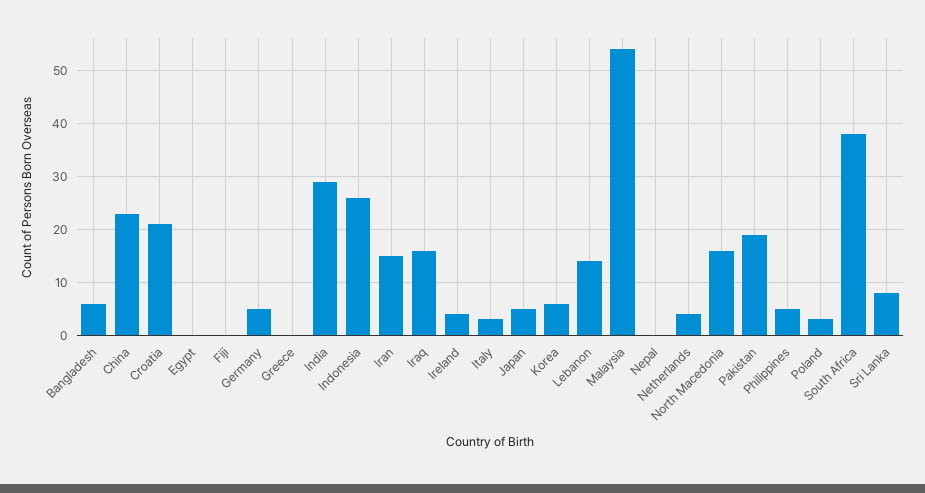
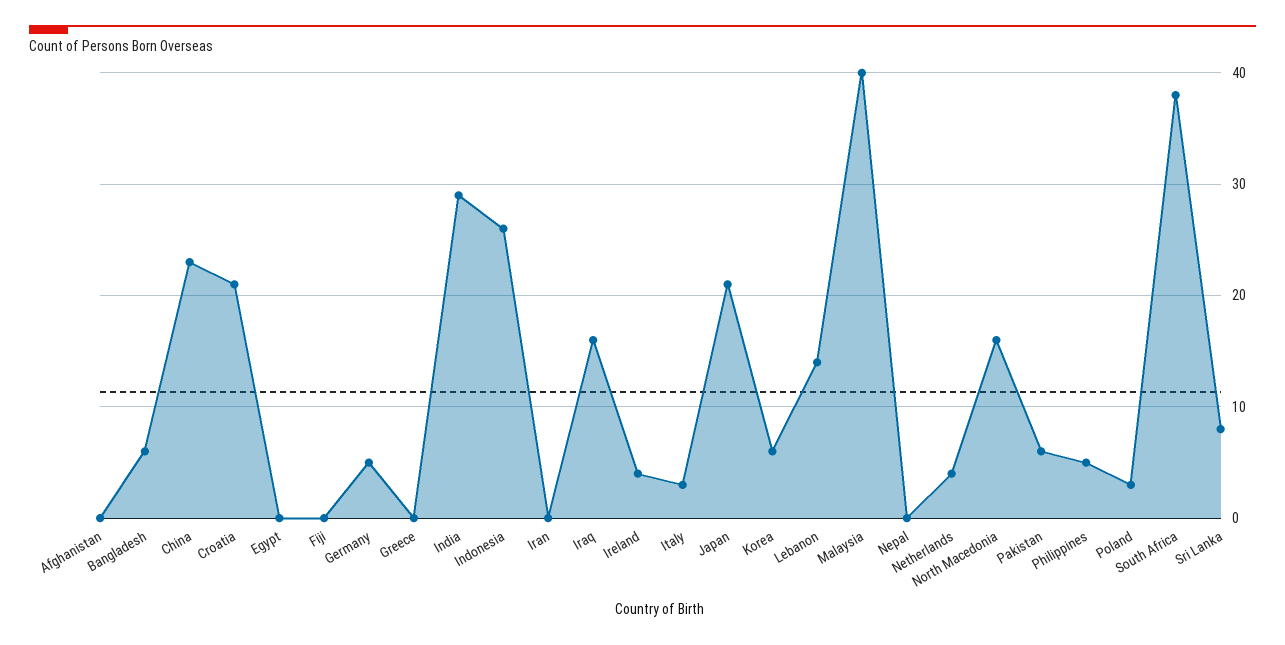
  {
    "Bangladesh": 6,
    "China": 23,
    "Croatia": 21,
    "Egypt": 0,
    "Fiji": 0,
    "Germany": 5,
    "Greece": 0,
    "India": 29,
    "Indonesia": 26,
-   "Iran": 15,
+   "Iran": 0,
    "Iraq": 16,
    "Ireland": 4,
    "Italy": 3,
-   "Japan": 5,
+   "Japan": 21,
    "Korea": 6,
    "Lebanon": 14,
-   "Malaysia": 55,
+   "Malaysia": 40,
    "Nepal": 0,
    "Netherlands": 4,
    "North Macedonia": 16,
-   "Pakistan": 20,
+   "Pakistan": 6,
    "Philippines": 5,
    "Poland": 3,
    "South Africa": 38,
-   "Sri Lanka": 8
+   "Sri Lanka": 8,
+   "Afghanistan": 0
  }

